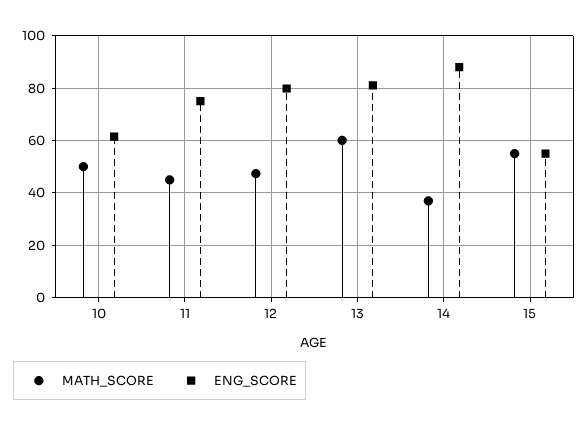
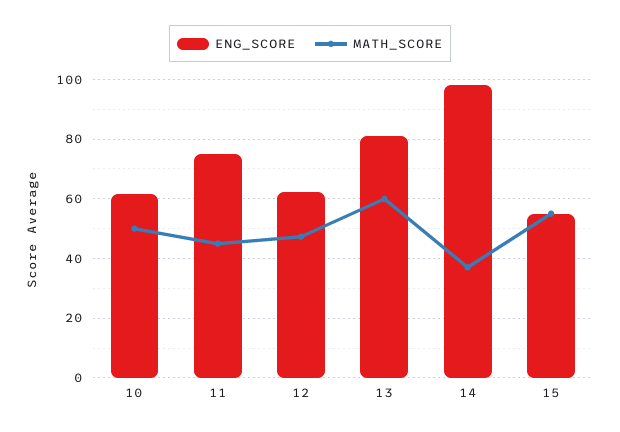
  {
    "MATH_SCORE": {
      "10": 50,
      "11": 45,
      "12": 47.5,
      "13": 60,
      "14": 37.5,
      "15": 55
    },
    "ENG_SCORE": {
      "10": 62.5,
      "11": 75,
-     "12": 80,
+     "12": 62.5,
      "13": 80,
-     "14": 87.5,
+     "14": 97.5,
      "15": 55
    }
  }

